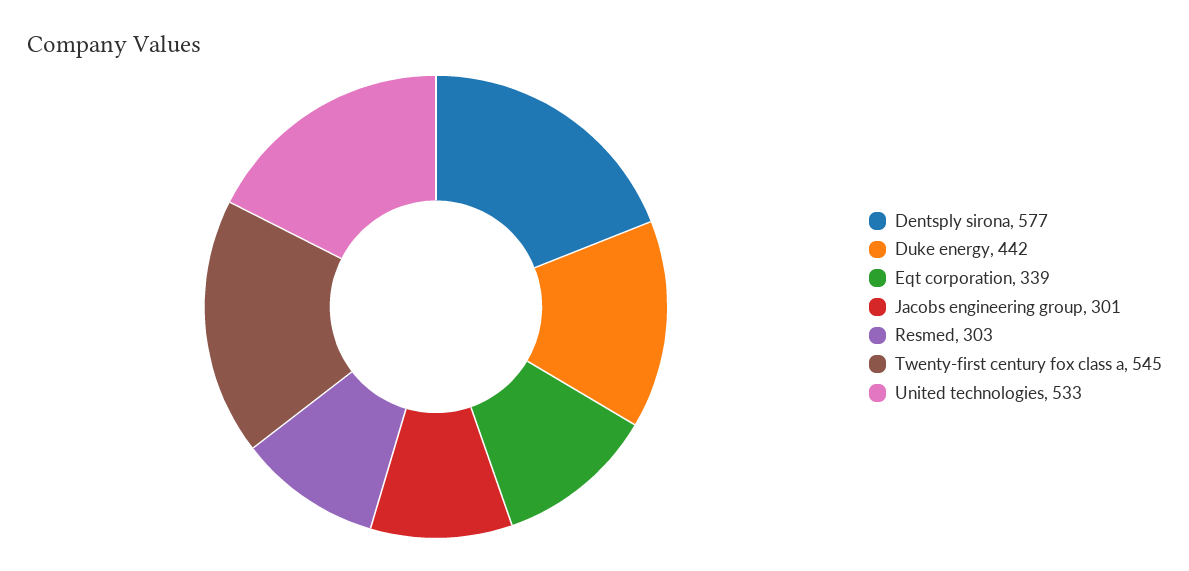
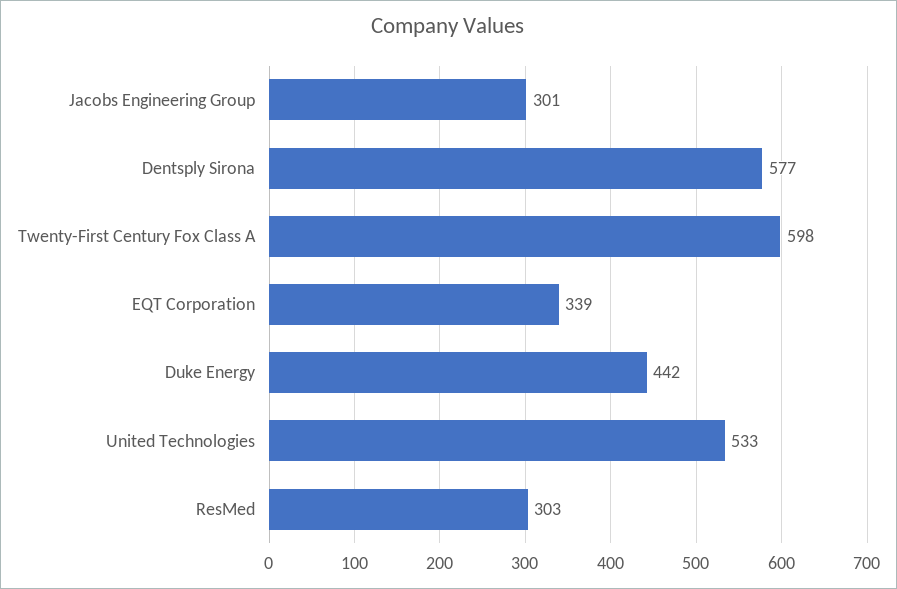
  {
    "Dentsply sirona": 577,
    "Duke energy": 442,
    "Eqt corporation": 339,
    "Jacobs engineering group": 301,
    "Resmed": 303,
-   "Twenty-first century fox class a": 545,
+   "Twenty-first century fox class a": 598,
    "United technologies": 533
  }

